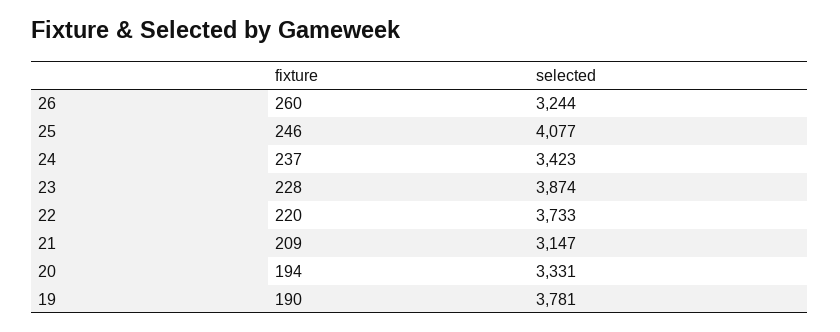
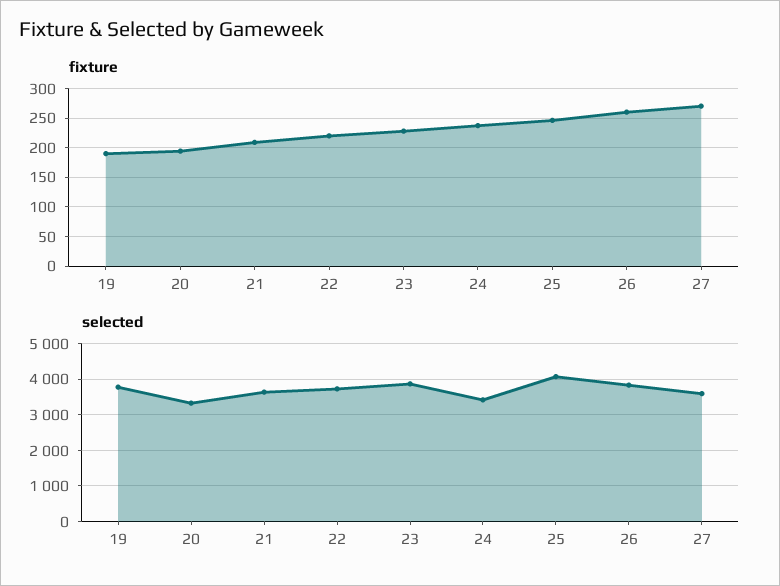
  {
    "fixture": {
      "26": 260,
      "25": 246,
      "24": 237,
      "23": 228,
      "22": 220,
      "21": 209,
      "20": 194,
-     "19": 190
+     "19": 190,
+     "27": 275
    },
    "selected": {
-     "26": 3244,
+     "26": 3800,
      "25": 4077,
      "24": 3423,
      "23": 3874,
      "22": 3733,
-     "21": 3147,
+     "21": 3600,
      "20": 3331,
-     "19": 3781
+     "19": 3781,
+     "27": 3600
    }
  }

